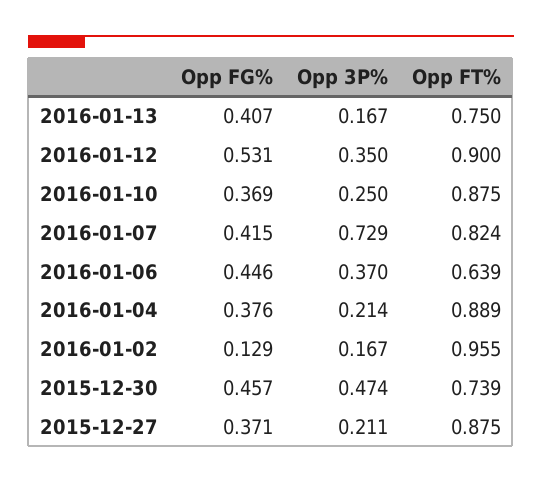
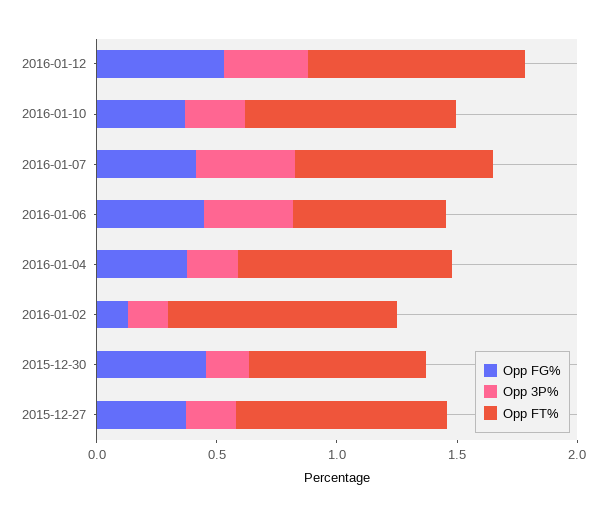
  {
    "Opp FG%": {
-     "2016-01-13": 0.407,
      "2016-01-12": 0.531,
      "2016-01-10": 0.369,
      "2016-01-07": 0.415,
      "2016-01-06": 0.446,
      "2016-01-04": 0.376,
      "2016-01-02": 0.129,
      "2015-12-30": 0.457,
      "2015-12-27": 0.371
    },
    "Opp 3P%": {
-     "2016-01-13": 0.167,
      "2016-01-12": 0.35,
      "2016-01-10": 0.25,
-     "2016-01-07": 0.729,
+     "2016-01-07": 0.4,
      "2016-01-06": 0.37,
      "2016-01-04": 0.214,
      "2016-01-02": 0.167,
-     "2015-12-30": 0.474,
+     "2015-12-30": 0.2,
      "2015-12-27": 0.211
    },
    "Opp FT%": {
-     "2016-01-13": 0.75,
      "2016-01-12": 0.9,
      "2016-01-10": 0.875,
      "2016-01-07": 0.824,
      "2016-01-06": 0.639,
      "2016-01-04": 0.889,
      "2016-01-02": 0.955,
      "2015-12-30": 0.739,
      "2015-12-27": 0.875
    }
  }

